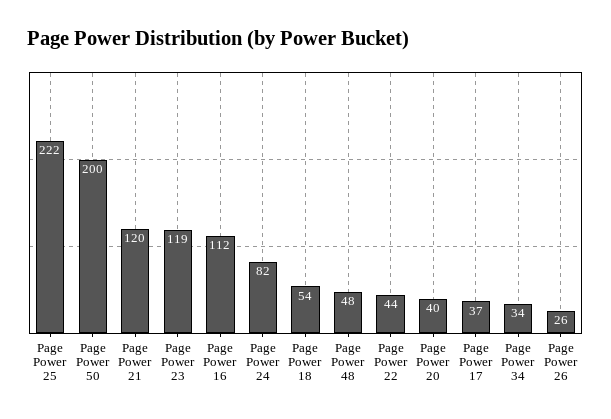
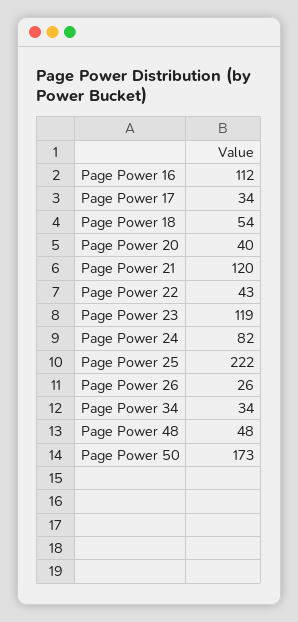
  {
    "Page Power 25": 222,
-   "Page Power 50": 200,
+   "Page Power 50": 173,
    "Page Power 21": 120,
    "Page Power 23": 119,
    "Page Power 16": 112,
    "Page Power 24": 82,
    "Page Power 18": 54,
    "Page Power 48": 48,
-   "Page Power 22": 44,
+   "Page Power 22": 43,
    "Page Power 20": 40,
-   "Page Power 17": 37,
+   "Page Power 17": 34,
    "Page Power 34": 34,
    "Page Power 26": 26
  }

